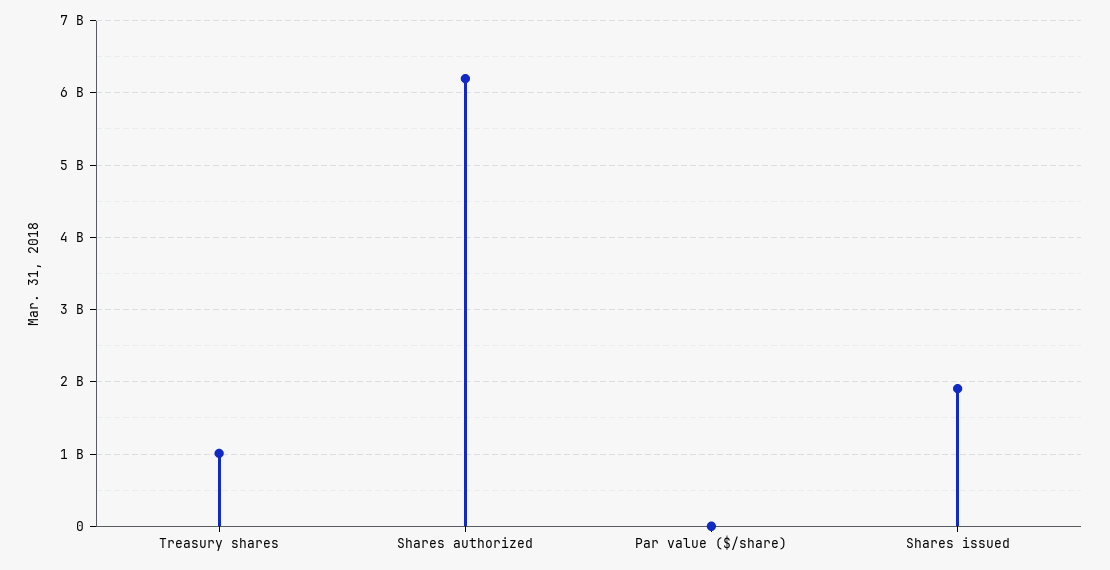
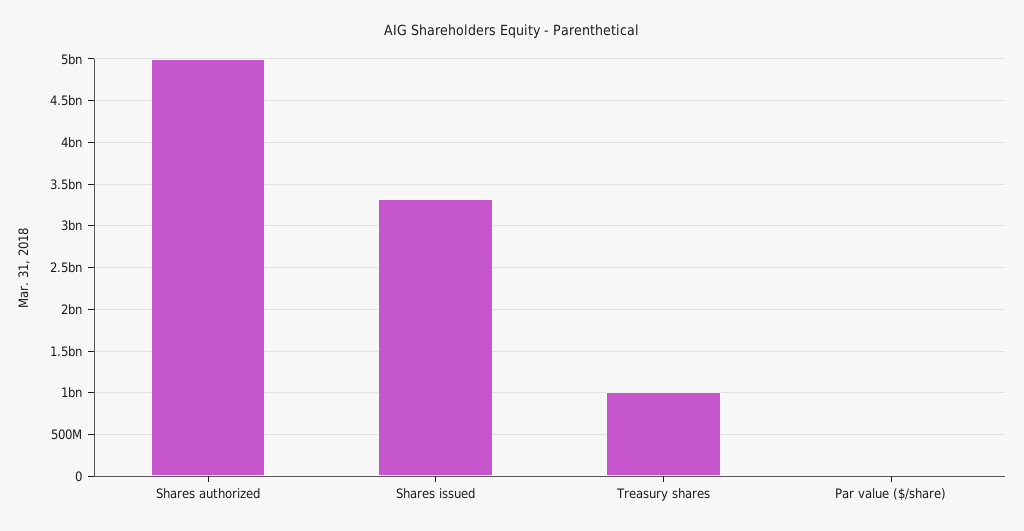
  {
    "Treasury shares": 1000000000,
-   "Shares authorized": 6200000000,
+   "Shares authorized": 5000000000,
    "Par value ($/share)": 0,
-   "Shares issued": 1900000000
+   "Shares issued": 3300000000
  }

